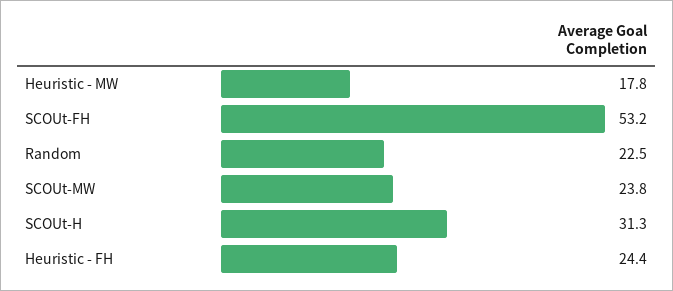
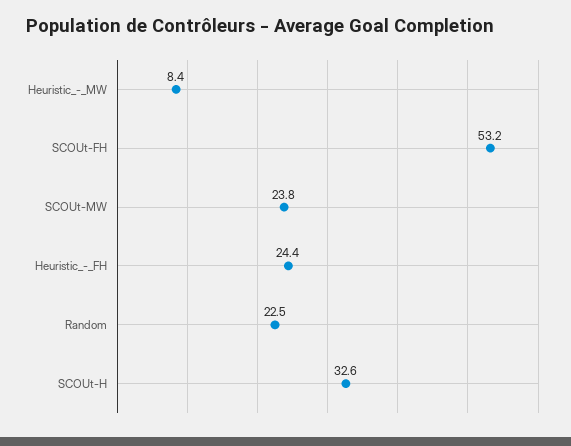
  {
-   "Heuristic - MW": 17.8,
+   "Heuristic - MW": 8.4,
    "SCOUt-FH": 53.2,
    "Random": 22.5,
    "SCOUt-MW": 23.8,
-   "SCOUt-H": 31.3,
+   "SCOUt-H": 32.6,
    "Heuristic - FH": 24.4
  }

